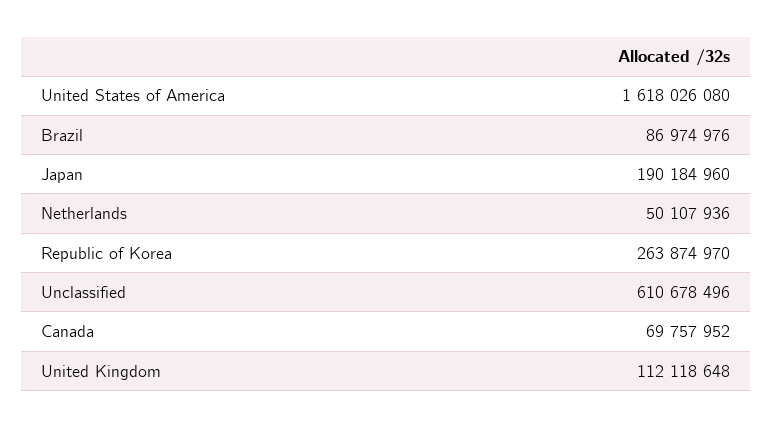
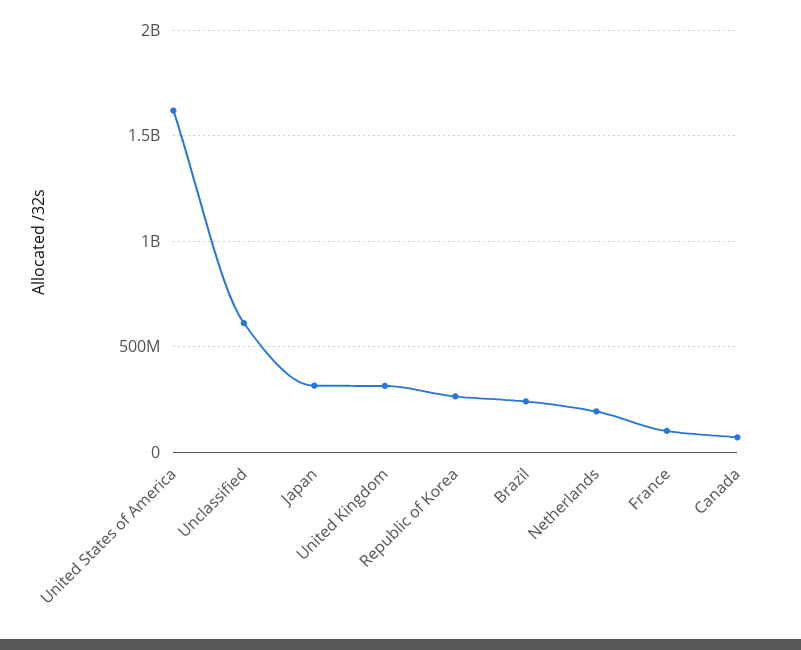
  {
    "United States of America": 1618026080,
-   "Brazil": 86974976,
+   "Brazil": 250000000,
-   "Japan": 190184960,
+   "Japan": 300000000,
-   "Netherlands": 50107936,
+   "Netherlands": 200000000,
    "Republic of Korea": 263874970,
    "Unclassified": 610678496,
    "Canada": 69757952,
-   "United Kingdom": 112118648
+   "United Kingdom": 300000000,
+   "France": 100000000
  }

